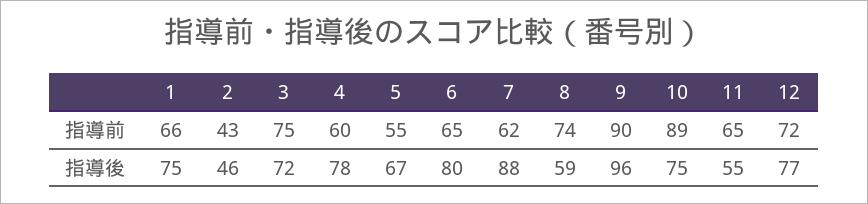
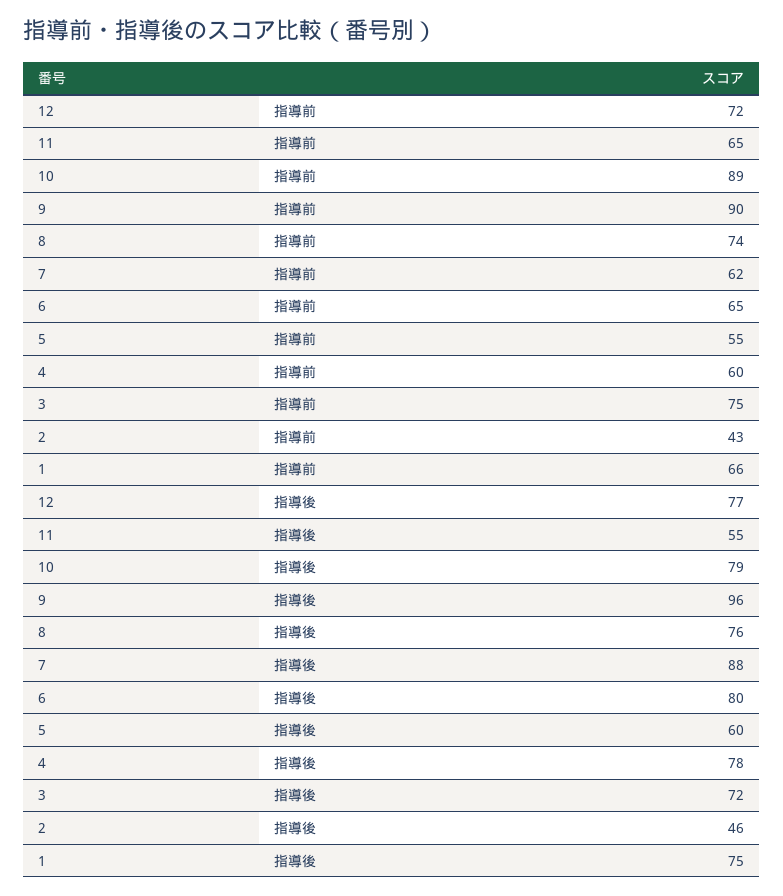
  {
    "1": {
      "指導前": 66,
      "指導後": 75
    },
    "2": {
      "指導前": 43,
      "指導後": 46
    },
    "3": {
      "指導前": 75,
      "指導後": 72
    },
    "4": {
      "指導前": 60,
      "指導後": 78
    },
    "5": {
      "指導前": 55,
-     "指導後": 67
+     "指導後": 60
    },
    "6": {
      "指導前": 65,
      "指導後": 80
    },
    "7": {
      "指導前": 62,
      "指導後": 88
    },
    "8": {
      "指導前": 74,
-     "指導後": 59
+     "指導後": 76
    },
    "9": {
      "指導前": 90,
      "指導後": 96
    },
    "10": {
      "指導前": 89,
-     "指導後": 75
+     "指導後": 79
    },
    "11": {
      "指導前": 65,
      "指導後": 55
    },
    "12": {
      "指導前": 72,
      "指導後": 77
    }
  }

